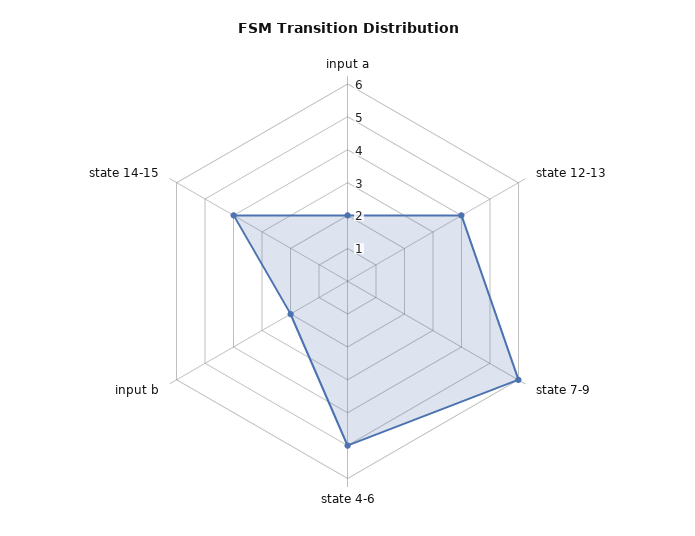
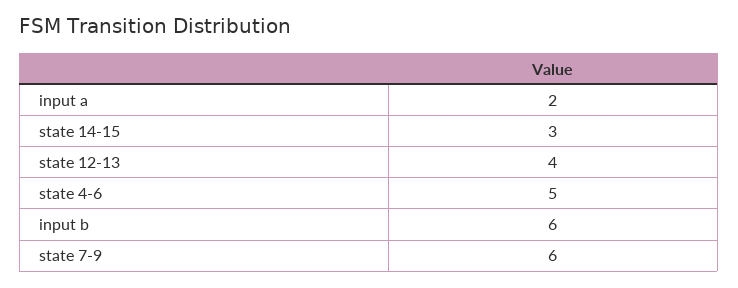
  {
    "input a": 2,
    "state 12-13": 4,
    "state 7-9": 6,
    "state 4-6": 5,
-   "input b": 2,
+   "input b": 6,
-   "state 14-15": 4
+   "state 14-15": 3
  }

